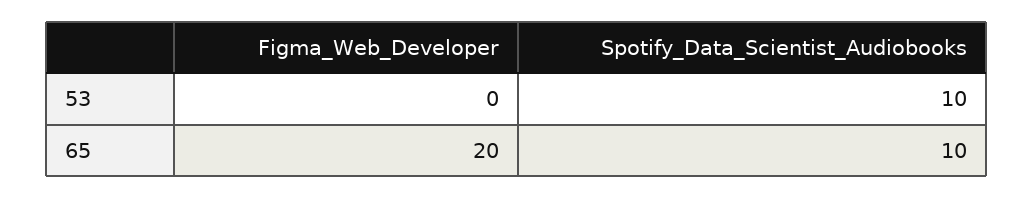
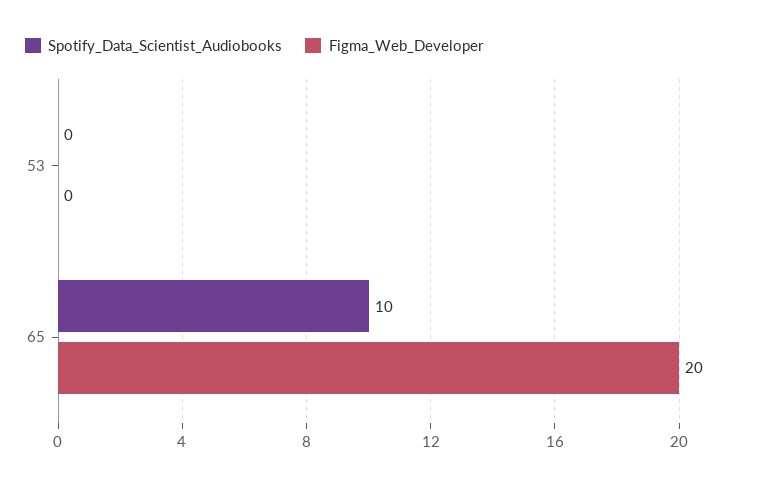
  {
    "Figma_Web_Developer": {
      "53": 0,
      "65": 20
    },
    "Spotify_Data_Scientist_Audiobooks": {
-     "53": 10,
+     "53": 0,
      "65": 10
    }
  }

